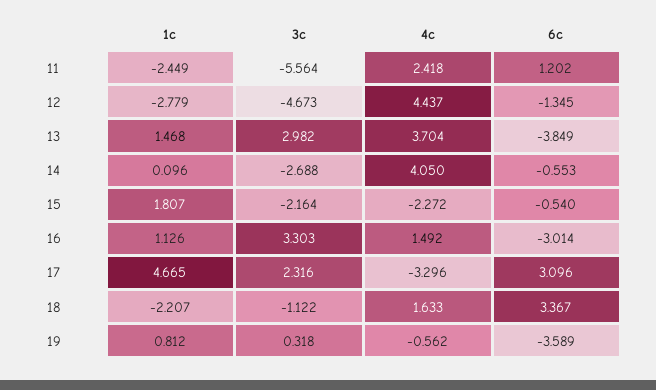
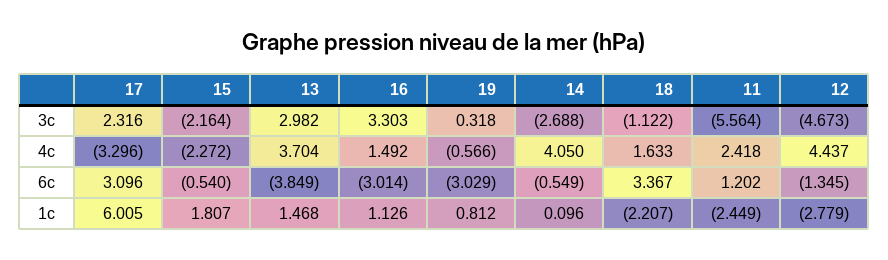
  {
    "1c": {
      "11": -2.449,
      "12": -2.779,
      "13": 1.468,
      "14": 0.096,
      "15": 1.807,
      "16": 1.126,
-     "17": 4.665,
+     "17": 6.005,
      "18": -2.207,
      "19": 0.812
    },
    "3c": {
      "11": -5.564,
      "12": -4.673,
      "13": 2.982,
      "14": -2.688,
      "15": -2.164,
      "16": 3.303,
      "17": 2.316,
      "18": -1.122,
      "19": 0.318
    },
    "4c": {
      "11": 2.418,
      "12": 4.437,
      "13": 3.704,
      "14": 4.05,
      "15": -2.272,
      "16": 1.492,
      "17": -3.296,
      "18": 1.633,
-     "19": -0.562
+     "19": -0.566
    },
    "6c": {
      "11": 1.202,
      "12": -1.345,
      "13": -3.849,
-     "14": -0.553,
+     "14": -0.549,
      "15": -0.54,
      "16": -3.014,
      "17": 3.096,
      "18": 3.367,
-     "19": -3.589
+     "19": -3.029
    }
  }

